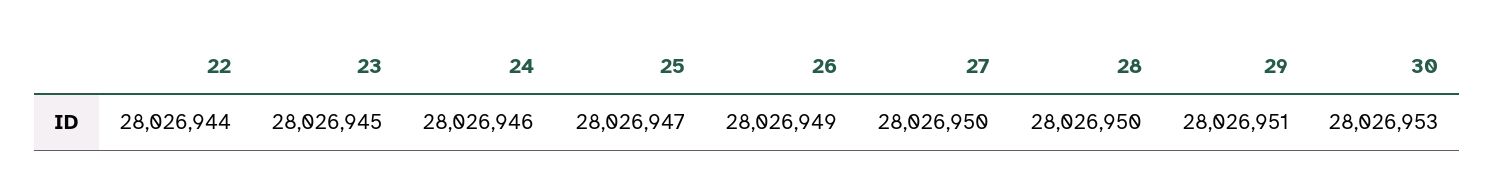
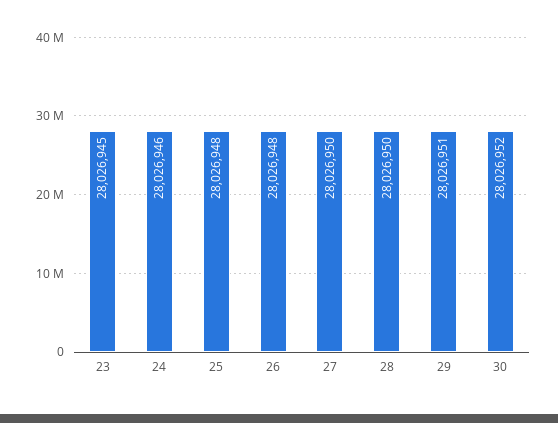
  {
-   "22": 28026944,
    "23": 28026945,
    "24": 28026946,
-   "25": 28026947,
+   "25": 28026948,
-   "26": 28026949,
+   "26": 28026948,
    "27": 28026950,
    "28": 28026950,
    "29": 28026951,
-   "30": 28026953
+   "30": 28026952
  }

